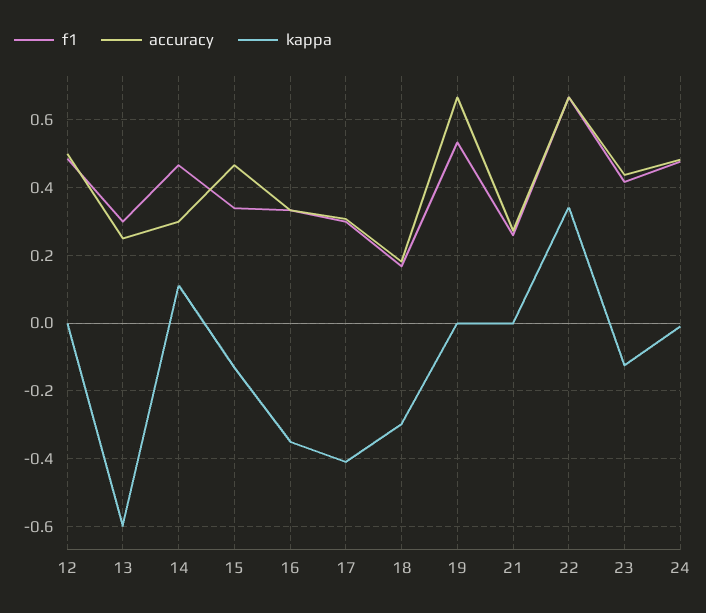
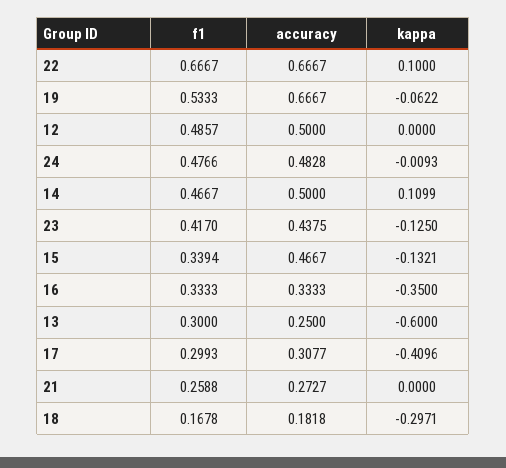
  {
    "f1": {
      "12": 0.4857,
      "13": 0.3,
      "14": 0.4667,
      "15": 0.3394,
      "16": 0.3333,
      "17": 0.2993,
      "18": 0.1678,
      "19": 0.5333,
      "21": 0.2588,
      "22": 0.6667,
      "23": 0.417,
      "24": 0.4766
    },
    "accuracy": {
      "12": 0.5,
      "13": 0.25,
-     "14": 0.3,
+     "14": 0.5,
      "15": 0.4667,
      "16": 0.3333,
      "17": 0.3077,
      "18": 0.1818,
      "19": 0.6667,
      "21": 0.2727,
      "22": 0.6667,
      "23": 0.4375,
      "24": 0.4828
    },
    "kappa": {
      "12": 0,
      "13": -0.6,
      "14": 0.1099,
      "15": -0.1321,
      "16": -0.35,
      "17": -0.4096,
      "18": -0.2971,
-     "19": 0,
+     "19": -0.0622,
      "21": 0,
-     "22": 0.34,
+     "22": 0.1,
      "23": -0.125,
      "24": -0.0093
    }
  }

